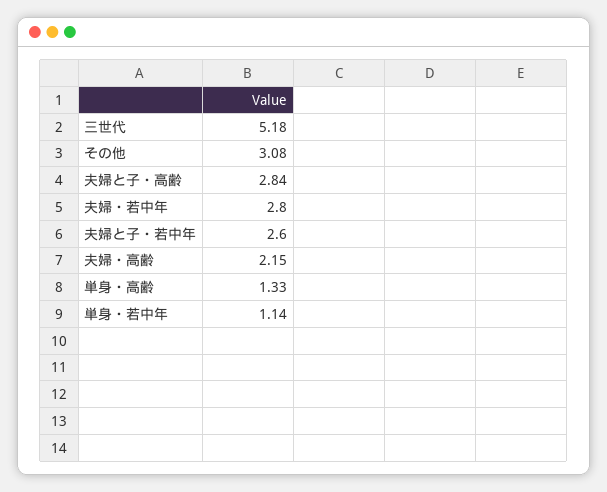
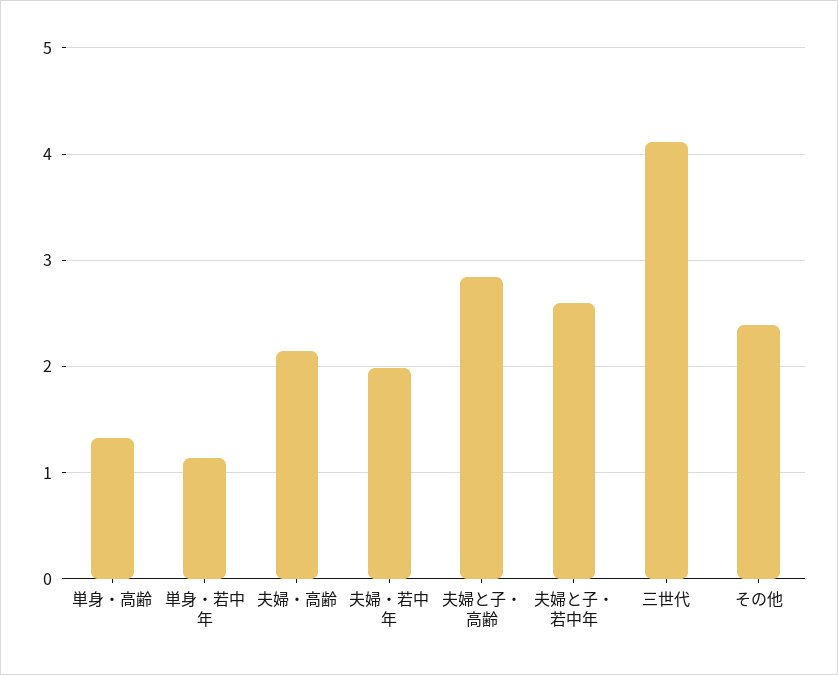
  {
-   "三世代": 5.18,
+   "三世代": 4.1,
-   "その他": 3.08,
+   "その他": 2.4,
    "夫婦と子・高齢": 2.84,
-   "夫婦・若中年": 2.8,
+   "夫婦・若中年": 2,
    "夫婦と子・若中年": 2.6,
    "夫婦・高齢": 2.15,
    "単身・高齢": 1.33,
    "単身・若中年": 1.14
  }

